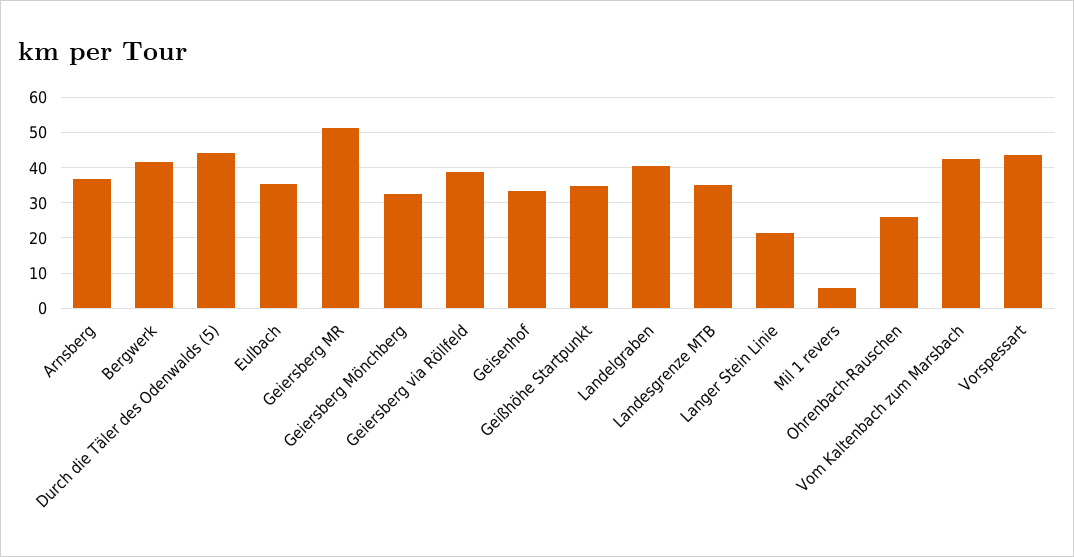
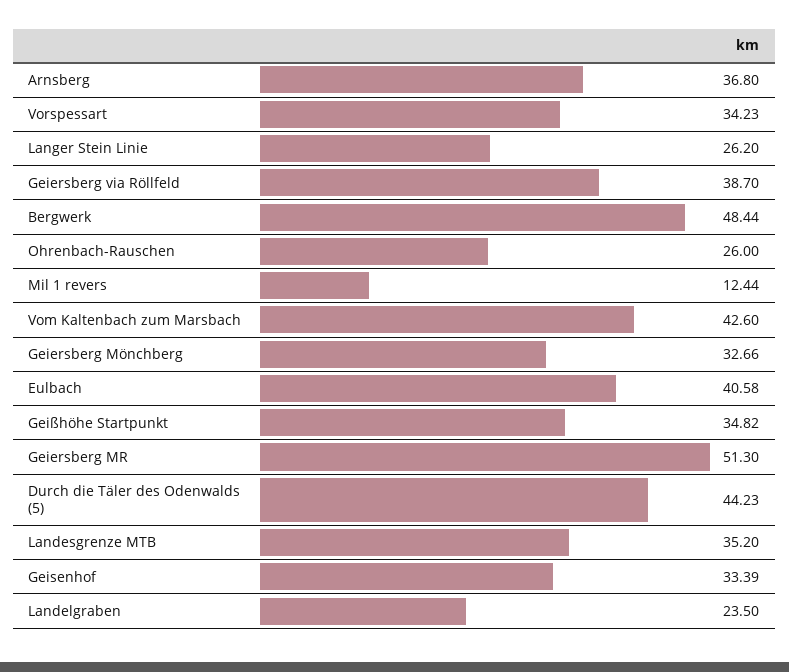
  {
    "Arnsberg": 36.8,
-   "Bergwerk": 42,
+   "Bergwerk": 48.44,
    "Durch die Täler des Odenwalds (5)": 44.23,
-   "Eulbach": 36,
+   "Eulbach": 40.58,
    "Geiersberg MR": 51.3,
    "Geiersberg Mönchberg": 32.66,
    "Geiersberg via Röllfeld": 38.7,
    "Geisenhof": 33.39,
    "Geißhöhe Startpunkt": 34.82,
-   "Landelgraben": 40,
+   "Landelgraben": 23.5,
    "Landesgrenze MTB": 35.2,
-   "Langer Stein Linie": 22,
+   "Langer Stein Linie": 26.2,
-   "Mil 1 revers": 6,
+   "Mil 1 revers": 12.44,
    "Ohrenbach-Rauschen": 26,
    "Vom Kaltenbach zum Marsbach": 42.6,
-   "Vorspessart": 44
+   "Vorspessart": 34.23
  }

